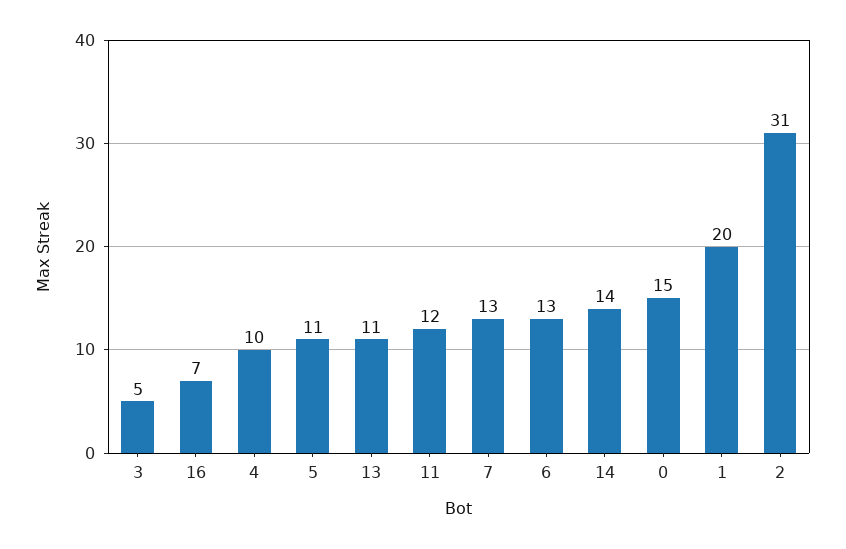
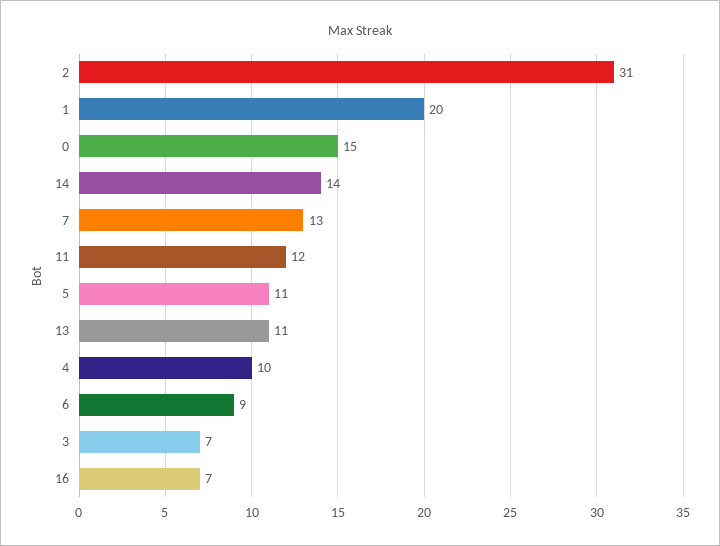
  {
-   "3": 5,
+   "3": 7,
    "16": 7,
    "4": 10,
    "5": 11,
    "13": 11,
    "11": 12,
    "7": 13,
-   "6": 13,
+   "6": 9,
    "14": 14,
    "0": 15,
    "1": 20,
    "2": 31
  }

